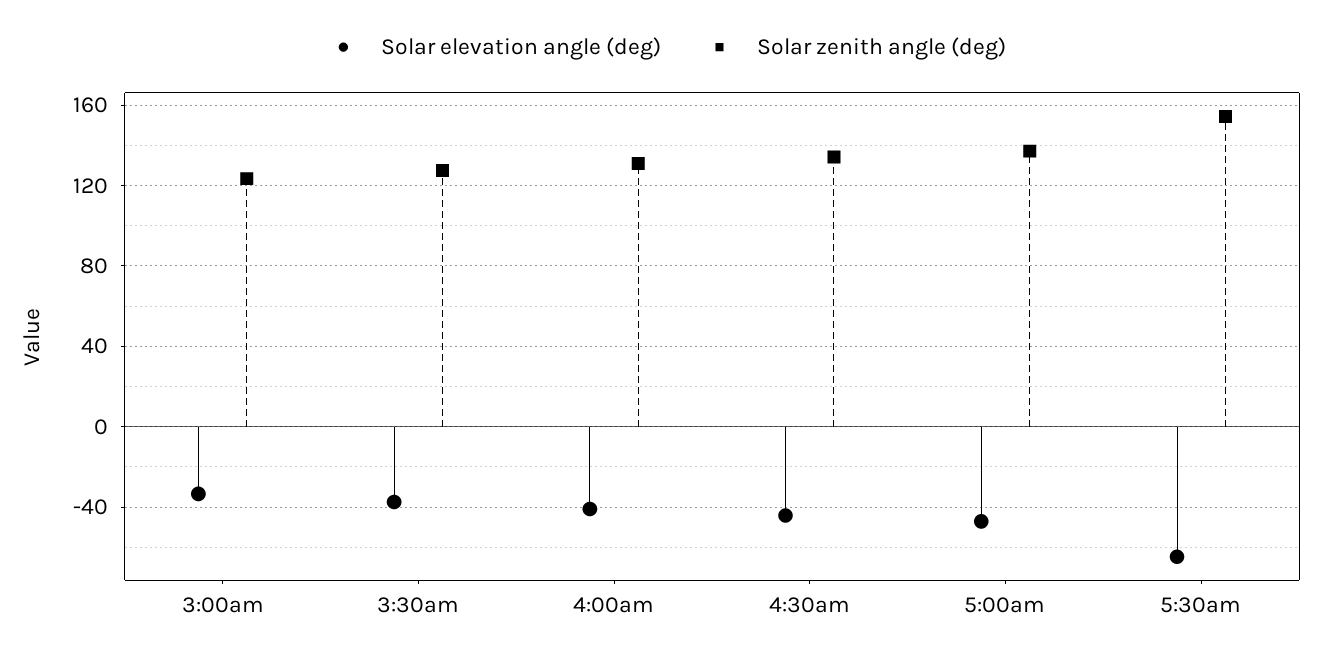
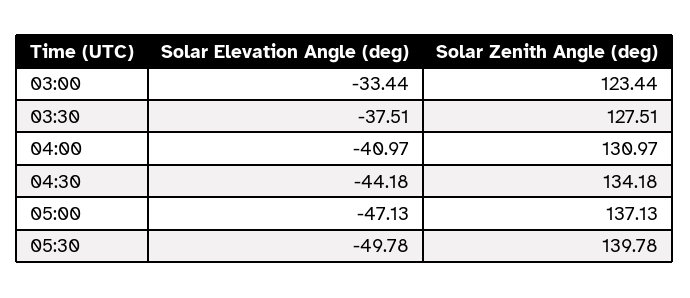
  {
    "Solar elevation angle (deg)": {
      "3:00am": -33.44,
      "3:30am": -37.51,
      "4:00am": -40.97,
      "4:30am": -44.18,
      "5:00am": -47.13,
-     "5:30am": -65
+     "5:30am": -49.78
    },
    "Solar zenith angle (deg)": {
      "3:00am": 123.44,
      "3:30am": 127.51,
      "4:00am": 130.97,
      "4:30am": 134.18,
      "5:00am": 137.13,
-     "5:30am": 155
+     "5:30am": 139.78
    }
  }

